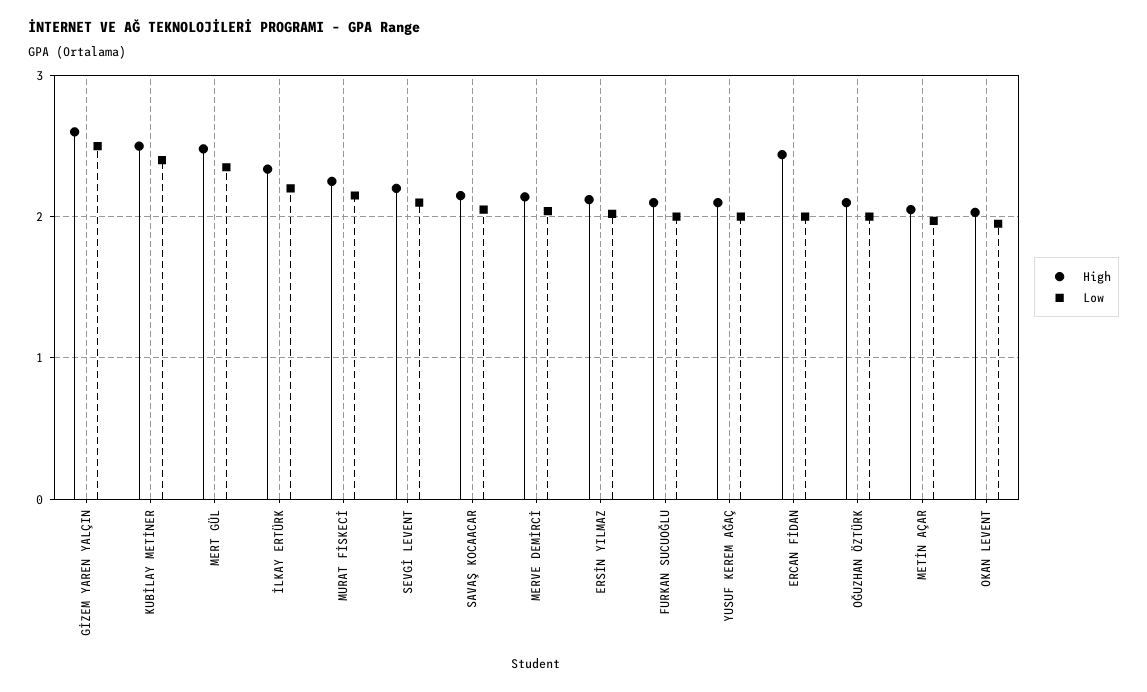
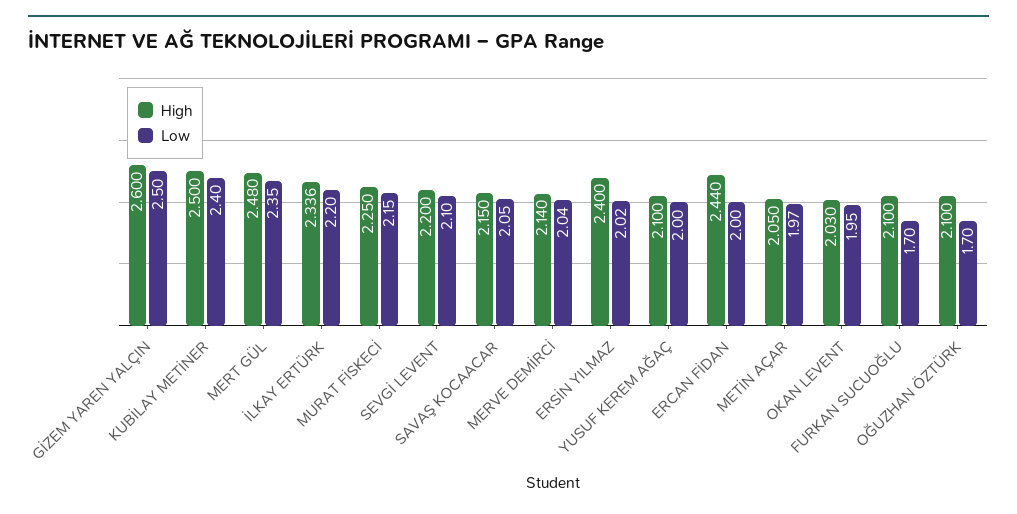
  {
    "High": {
      "GİZEM YAREN YALÇIN": 2.6,
      "KUBİLAY METİNER": 2.5,
      "MERT GÜL": 2.48,
      "İLKAY ERTÜRK": 2.336,
      "MURAT FİSKECİ": 2.25,
      "SEVGİ LEVENT": 2.2,
      "SAVAŞ KOCAACAR": 2.15,
      "MERVE DEMİRCİ": 2.14,
-     "ERSİN YILMAZ": 2.1,
+     "ERSİN YILMAZ": 2.4,
      "FURKAN SUCUOĞLU": 2.1,
      "YUSUF KEREM AĞAÇ": 2.1,
      "ERCAN FİDAN": 2.44,
      "OĞUZHAN ÖZTÜRK": 2.1,
      "METİN AÇAR": 2.05,
      "OKAN LEVENT": 2.03
    },
    "Low": {
      "GİZEM YAREN YALÇIN": 2.5,
      "KUBİLAY METİNER": 2.4,
      "MERT GÜL": 2.35,
      "İLKAY ERTÜRK": 2.2,
      "MURAT FİSKECİ": 2.15,
      "SEVGİ LEVENT": 2.1,
      "SAVAŞ KOCAACAR": 2.05,
      "MERVE DEMİRCİ": 2.04,
      "ERSİN YILMAZ": 2.02,
-     "FURKAN SUCUOĞLU": 2,
+     "FURKAN SUCUOĞLU": 1.7,
      "YUSUF KEREM AĞAÇ": 2,
      "ERCAN FİDAN": 2,
-     "OĞUZHAN ÖZTÜRK": 2,
+     "OĞUZHAN ÖZTÜRK": 1.7,
      "METİN AÇAR": 1.97,
      "OKAN LEVENT": 1.95
    }
  }

